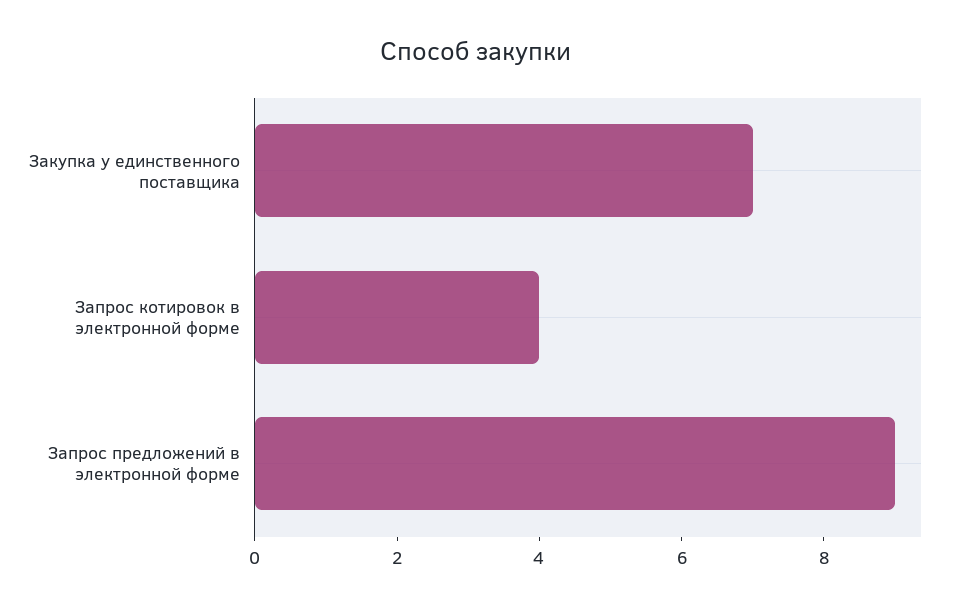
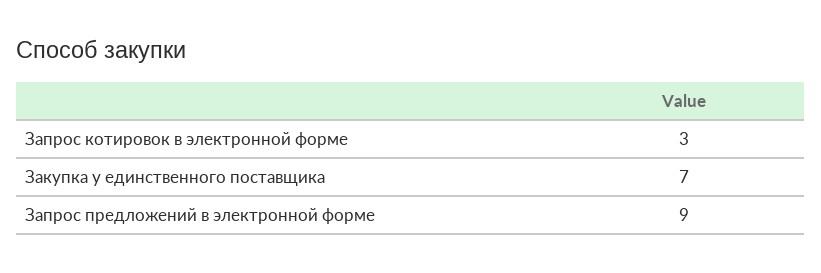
  {
    "Закупка у единственного поставщика": 7,
-   "Запрос котировок в электронной форме": 4,
+   "Запрос котировок в электронной форме": 3,
    "Запрос предложений в электронной форме": 9
  }

